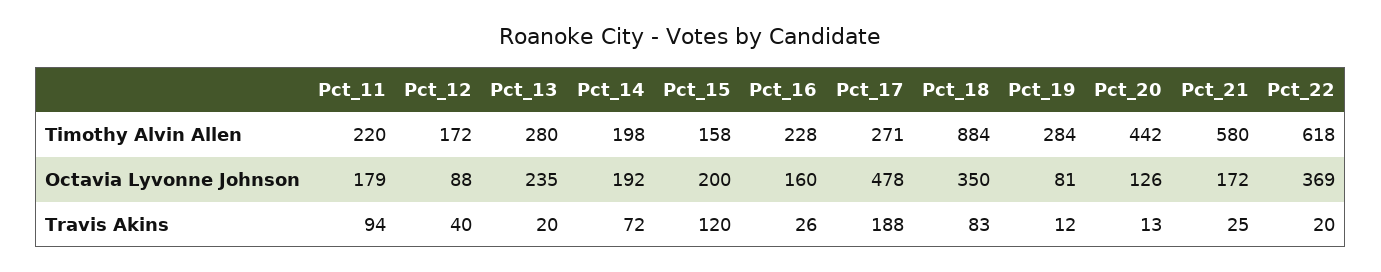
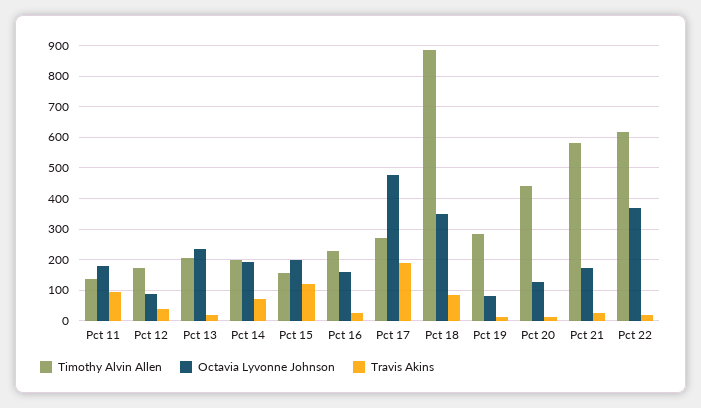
  {
    "Timothy Alvin Allen": {
-     "Pct_11": 220,
+     "Pct_11": 140,
      "Pct_12": 172,
-     "Pct_13": 280,
+     "Pct_13": 200,
      "Pct_14": 198,
      "Pct_15": 158,
      "Pct_16": 228,
      "Pct_17": 271,
      "Pct_18": 884,
      "Pct_19": 284,
      "Pct_20": 442,
      "Pct_21": 580,
      "Pct_22": 618
    },
    "Octavia Lyvonne Johnson": {
      "Pct_11": 179,
      "Pct_12": 88,
      "Pct_13": 235,
      "Pct_14": 192,
      "Pct_15": 200,
      "Pct_16": 160,
      "Pct_17": 478,
      "Pct_18": 350,
      "Pct_19": 81,
      "Pct_20": 126,
      "Pct_21": 172,
      "Pct_22": 369
    },
    "Travis Akins": {
      "Pct_11": 94,
      "Pct_12": 40,
      "Pct_13": 20,
      "Pct_14": 72,
      "Pct_15": 120,
      "Pct_16": 26,
      "Pct_17": 188,
      "Pct_18": 83,
      "Pct_19": 12,
      "Pct_20": 13,
      "Pct_21": 25,
      "Pct_22": 20
    }
  }

